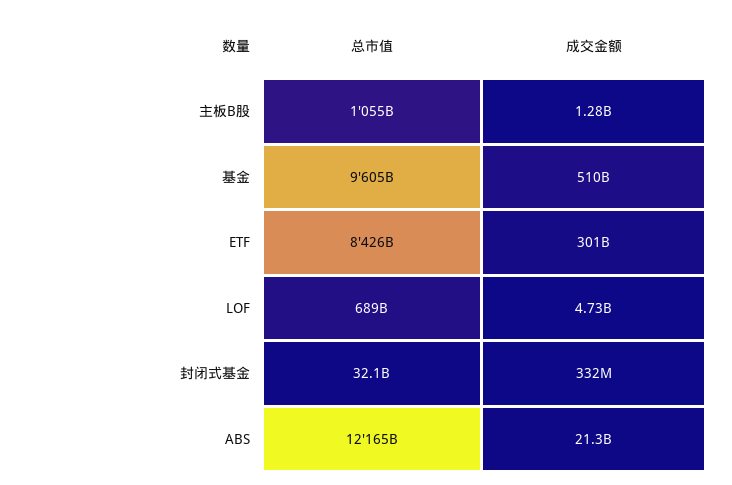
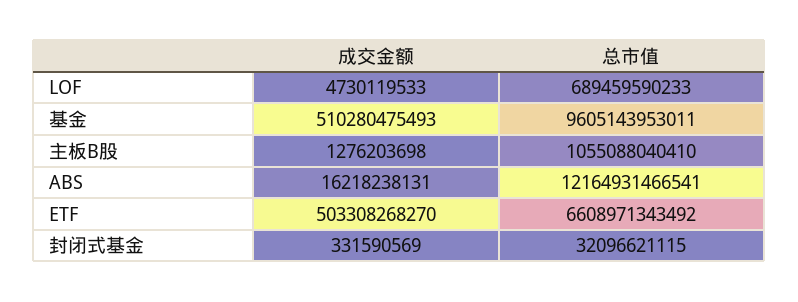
  {
    "总市值": {
      "主板B股": 1055088040410,
      "基金": 9605143953011,
-     "ETF": 8426000000000,
+     "ETF": 6608971343492,
      "LOF": 689459590233,
      "封闭式基金": 32096621115,
      "ABS": 12164931466541
    },
    "成交金额": {
      "主板B股": 1276203698,
      "基金": 510280475493,
-     "ETF": 301000000000,
+     "ETF": 503308268270,
      "LOF": 4730119533,
      "封闭式基金": 331590569,
-     "ABS": 21300000000
+     "ABS": 16218238131
    }
  }

